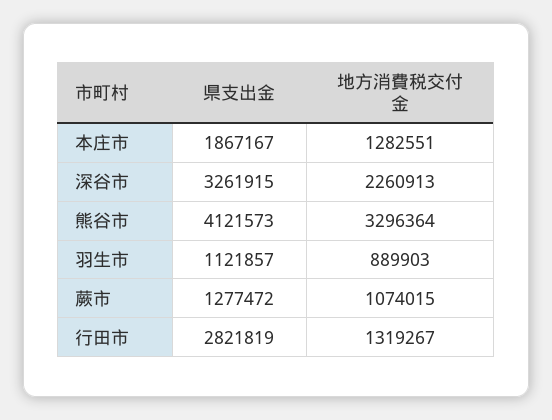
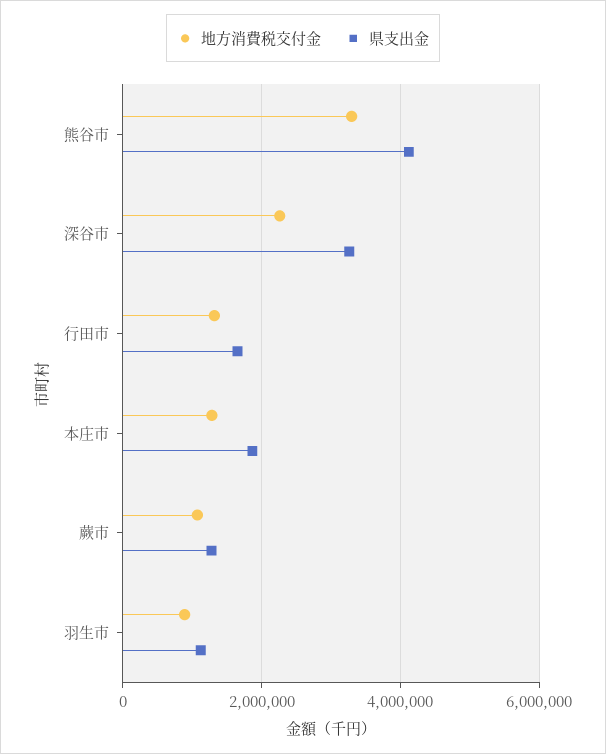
  {
    "県支出金": {
      "本庄市": 1867167,
      "深谷市": 3261915,
      "熊谷市": 4121573,
      "羽生市": 1121857,
      "蕨市": 1277472,
-     "行田市": 2821819
+     "行田市": 1600000
    },
    "地方消費税交付金": {
      "本庄市": 1282551,
      "深谷市": 2260913,
      "熊谷市": 3296364,
      "羽生市": 889903,
      "蕨市": 1074015,
      "行田市": 1319267
    }
  }

